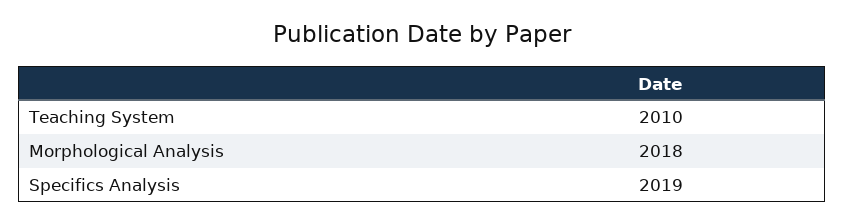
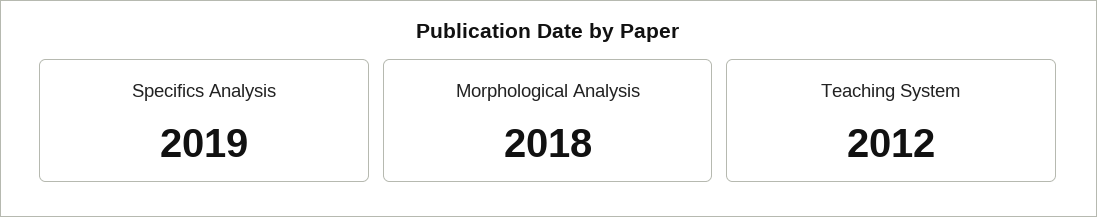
  {
-   "Teaching System": 2010,
+   "Teaching System": 2012,
    "Morphological Analysis": 2018,
    "Specifics Analysis": 2019
  }

